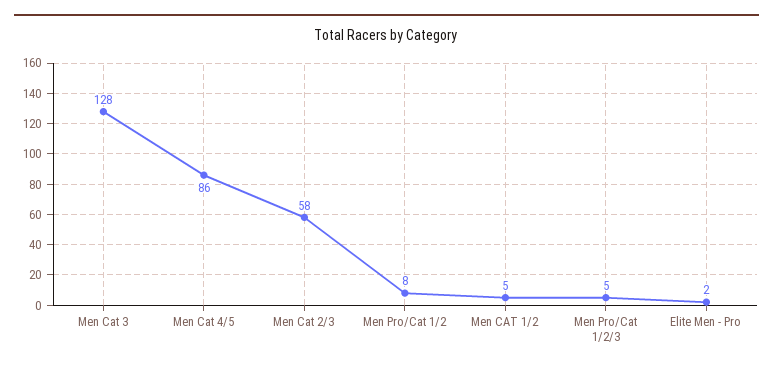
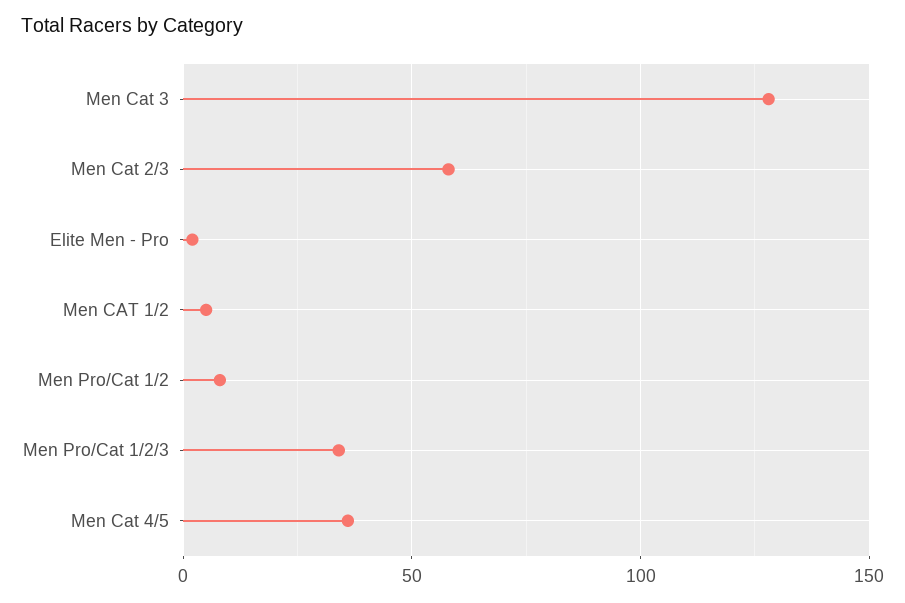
  {
    "Men Cat 3": 128,
-   "Men Cat 4/5": 86,
+   "Men Cat 4/5": 35,
    "Men Cat 2/3": 58,
    "Men Pro/Cat 1/2": 8,
    "Men CAT 1/2": 5,
-   "Men Pro/Cat 1/2/3": 5,
+   "Men Pro/Cat 1/2/3": 35,
    "Elite Men - Pro": 2
  }

